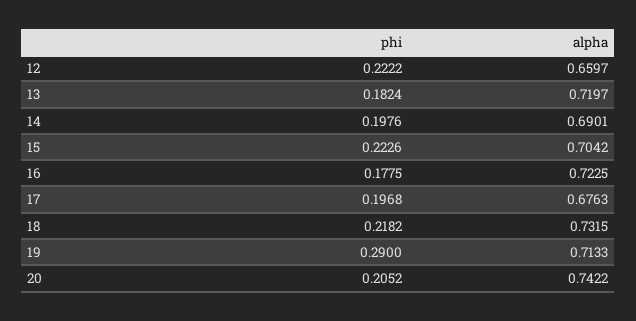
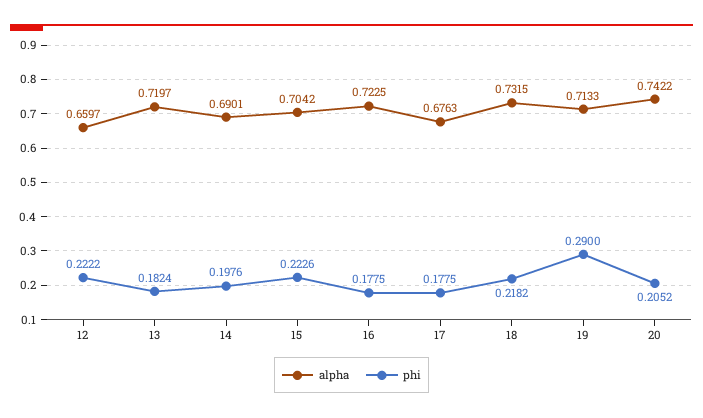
  {
    "phi": {
      "12": 0.2222,
      "13": 0.1824,
      "14": 0.1976,
      "15": 0.2226,
      "16": 0.1775,
-     "17": 0.1968,
+     "17": 0.1775,
      "18": 0.2182,
      "19": 0.29,
      "20": 0.2052
    },
    "alpha": {
      "12": 0.6597,
      "13": 0.7197,
      "14": 0.6901,
      "15": 0.7042,
      "16": 0.7225,
      "17": 0.6763,
      "18": 0.7315,
      "19": 0.7133,
      "20": 0.7422
    }
  }

